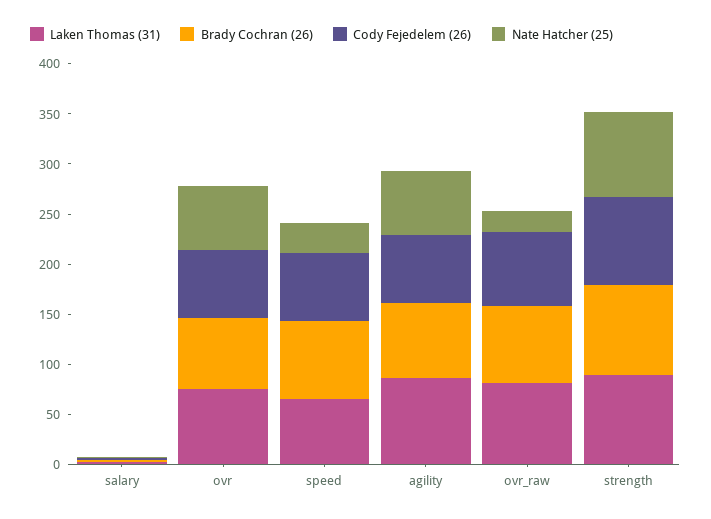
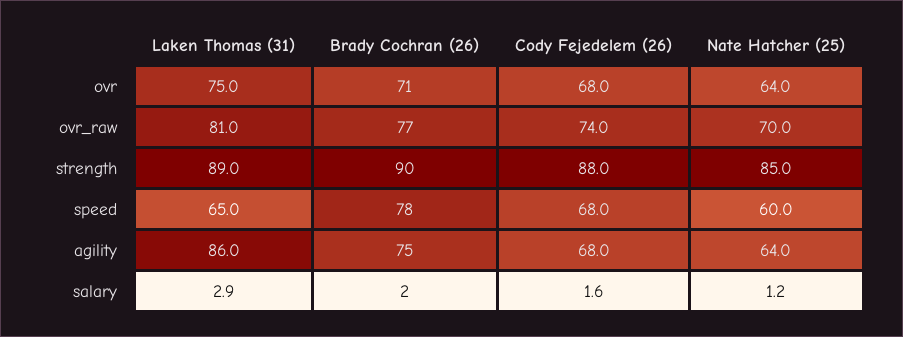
  {
    "Laken Thomas (31)": {
      "salary": 2.9,
      "ovr": 75,
      "speed": 65,
      "agility": 86,
      "ovr_raw": 81,
      "strength": 89
    },
    "Brady Cochran (26)": {
      "salary": 2,
      "ovr": 71,
      "speed": 78,
      "agility": 75,
      "ovr_raw": 77,
      "strength": 90
    },
    "Cody Fejedelem (26)": {
      "salary": 1.6,
      "ovr": 68,
      "speed": 68,
      "agility": 68,
      "ovr_raw": 74,
      "strength": 88
    },
    "Nate Hatcher (25)": {
      "salary": 1.2,
      "ovr": 64,
-     "speed": 30,
+     "speed": 60,
      "agility": 64,
-     "ovr_raw": 20,
+     "ovr_raw": 70,
      "strength": 85
    }
  }

